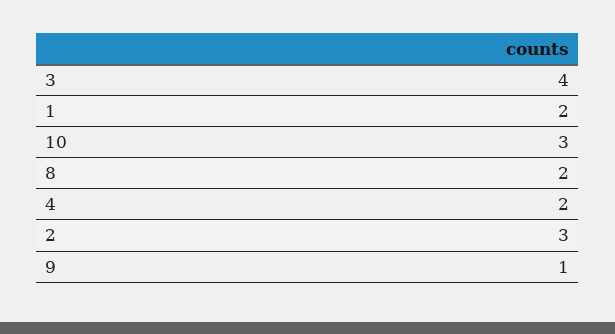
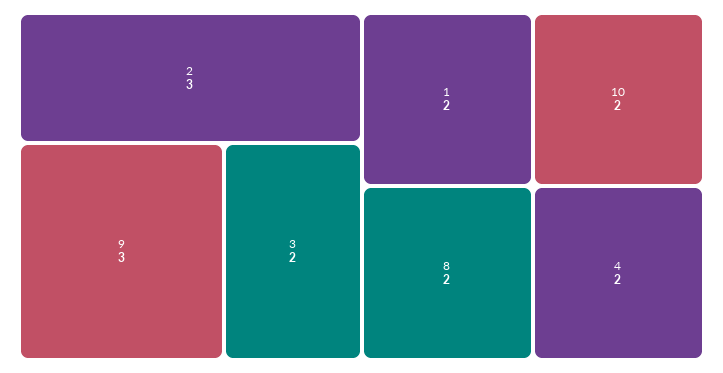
  {
-   "3": 4,
+   "3": 2,
    "1": 2,
-   "10": 3,
+   "10": 2,
    "8": 2,
    "4": 2,
    "2": 3,
-   "9": 1
+   "9": 3
  }

